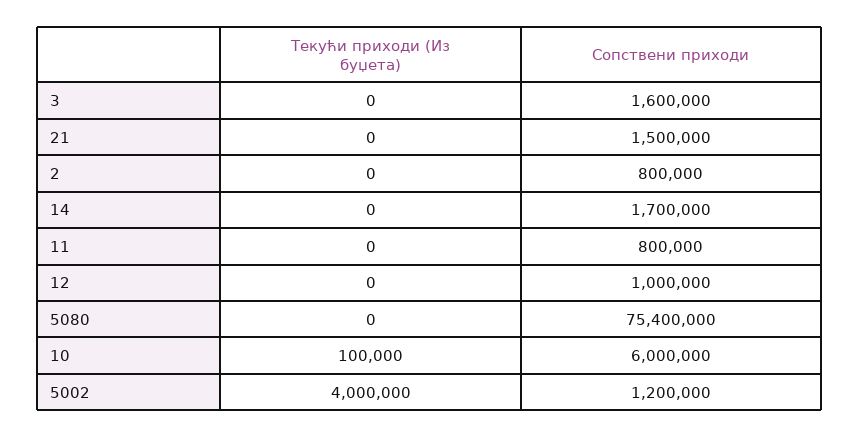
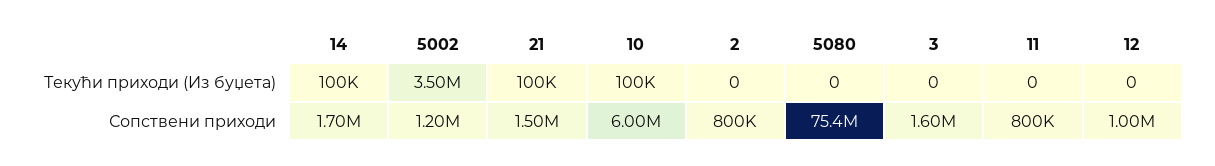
  {
    "Текући приходи (Из буџета)": {
      "3": 0,
-     "21": 0,
+     "21": 100000,
      "2": 0,
-     "14": 0,
+     "14": 100000,
      "11": 0,
      "12": 0,
      "5080": 0,
      "10": 100000,
-     "5002": 4000000
+     "5002": 3500000
    },
    "Сопствени приходи": {
      "3": 1600000,
      "21": 1500000,
      "2": 800000,
      "14": 1700000,
      "11": 800000,
      "12": 1000000,
      "5080": 75400000,
      "10": 6000000,
      "5002": 1200000
    }
  }

